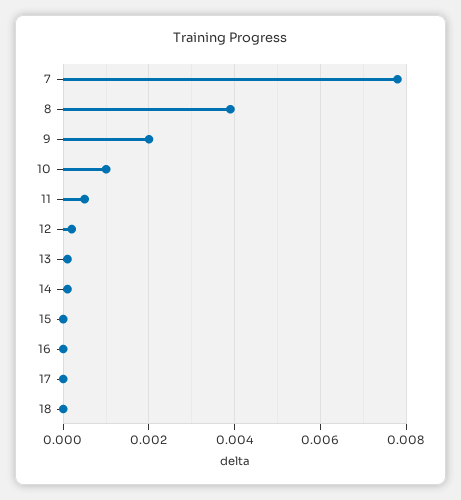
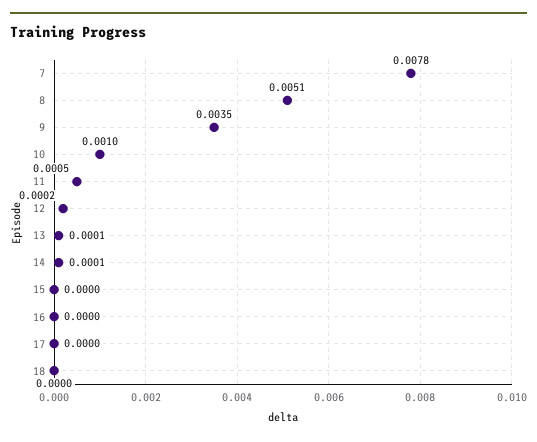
  {
    "7": 0.0078,
-   "8": 0.004,
+   "8": 0.0051,
-   "9": 0.002,
+   "9": 0.0035,
    "10": 0.001,
    "11": 0.0005,
    "12": 0.0002,
    "13": 0.0001,
    "14": 0.0001,
    "15": 0,
    "16": 0,
    "17": 0,
    "18": 0
  }

